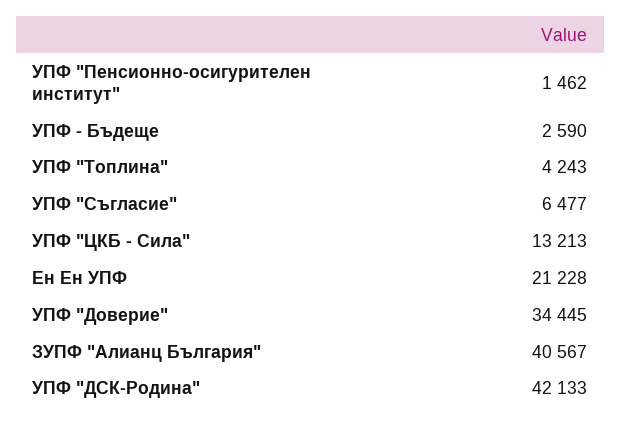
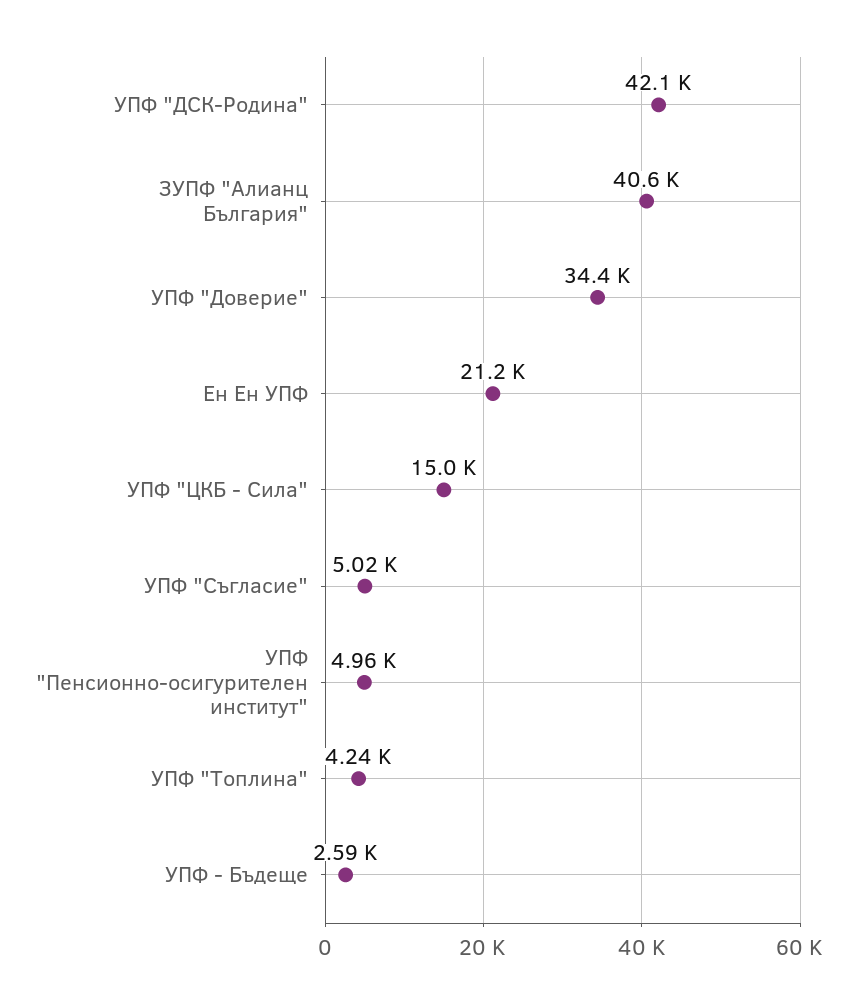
  {
-   "УПФ \"Пенсионно-осигурителен институт\"": 1462,
+   "УПФ \"Пенсионно-осигурителен институт\"": 4960,
    "УПФ - Бъдеще": 2590,
    "УПФ \"Топлина\"": 4243,
-   "УПФ \"Съгласие\"": 6477,
+   "УПФ \"Съгласие\"": 5020,
-   "УПФ \"ЦКБ - Сила\"": 13213,
+   "УПФ \"ЦКБ - Сила\"": 15000,
    "Ен Ен УПФ": 21228,
    "УПФ \"Доверие\"": 34445,
    "ЗУПФ \"Алианц България\"": 40567,
    "УПФ \"ДСК-Родина\"": 42133
  }

